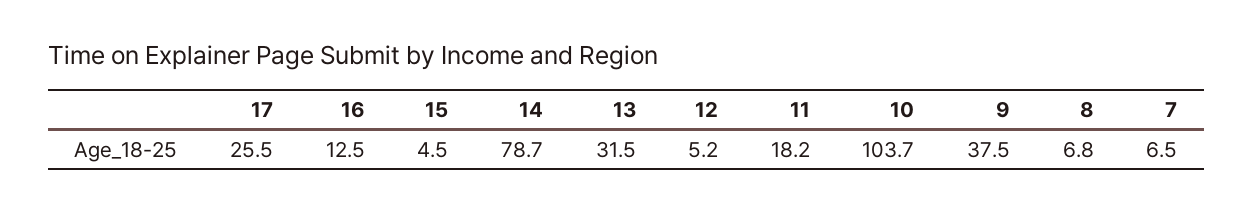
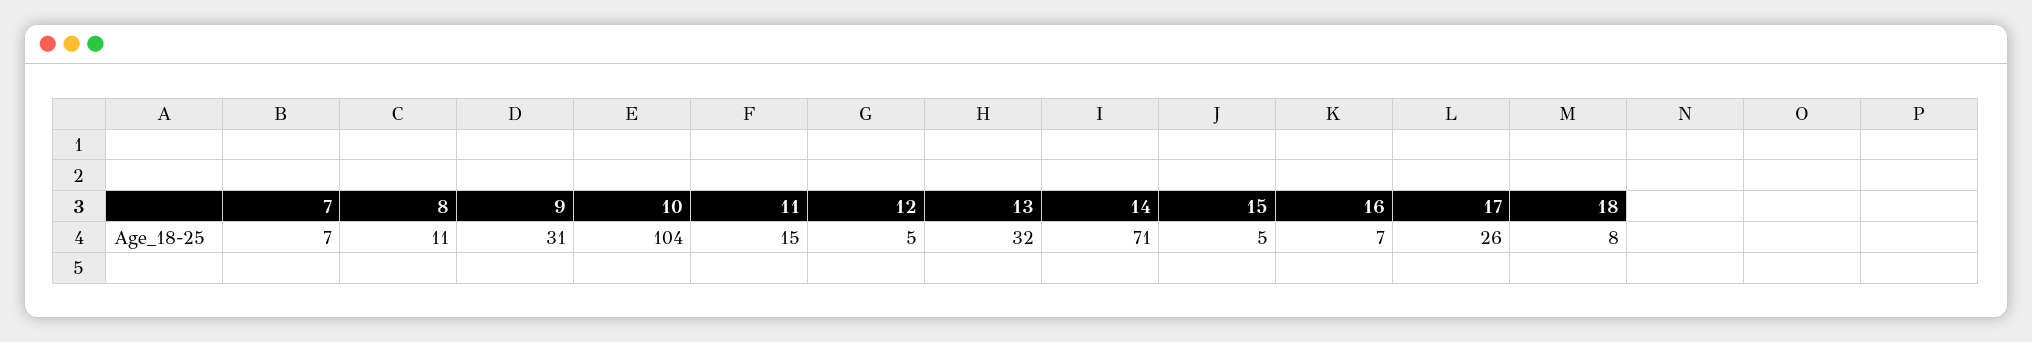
  {
    "17": 25.5,
-   "16": 12.5,
+   "16": 7,
    "15": 4.5,
-   "14": 78.7,
+   "14": 71,
    "13": 31.5,
    "12": 5.2,
-   "11": 18.2,
+   "11": 15,
    "10": 103.7,
-   "9": 37.5,
+   "9": 31,
-   "8": 6.8,
+   "8": 11,
-   "7": 6.5
+   "7": 6.5,
+   "18": 8
  }

